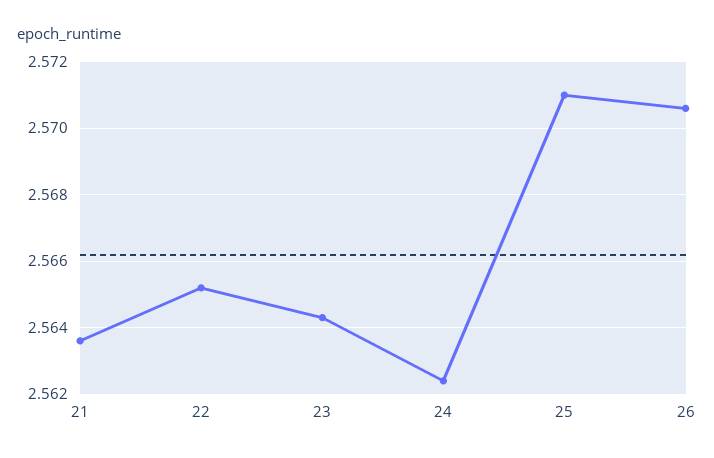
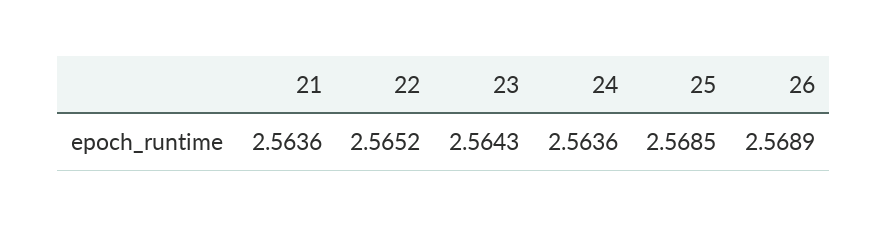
  {
    "21": 2.5636,
    "22": 2.5652,
    "23": 2.5643,
-   "24": 2.5625,
+   "24": 2.5636,
-   "25": 2.571,
+   "25": 2.5685,
-   "26": 2.5705
+   "26": 2.5689
  }

